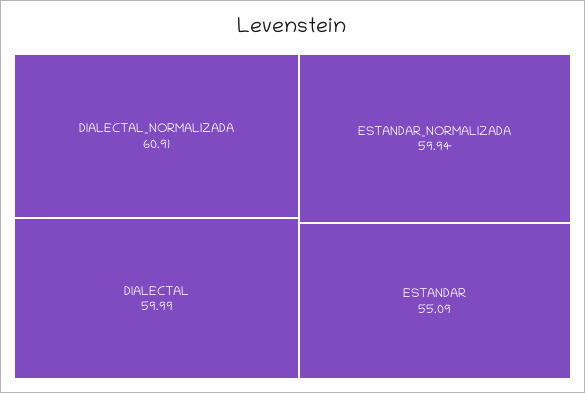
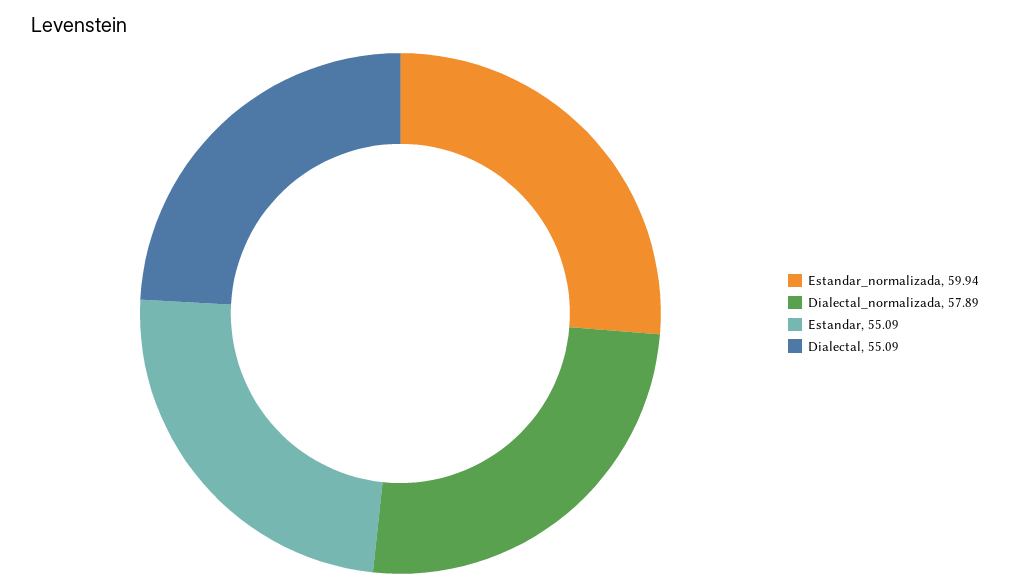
  {
-   "DIALECTAL_NORMALIZADA": 60.91,
+   "DIALECTAL_NORMALIZADA": 57.89,
-   "DIALECTAL": 59.99,
+   "DIALECTAL": 55.09,
    "ESTANDAR_NORMALIZADA": 59.94,
    "ESTANDAR": 55.09
  }

